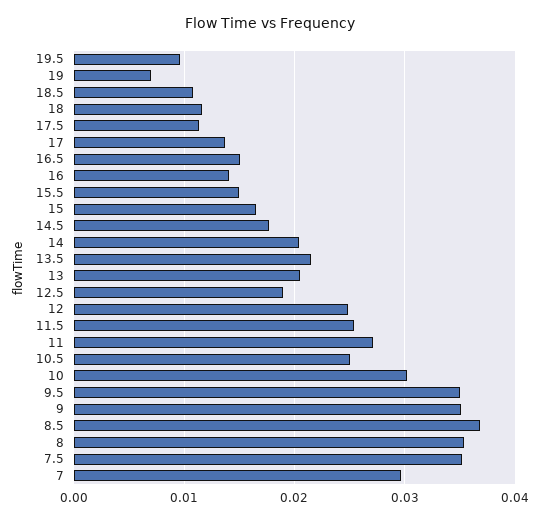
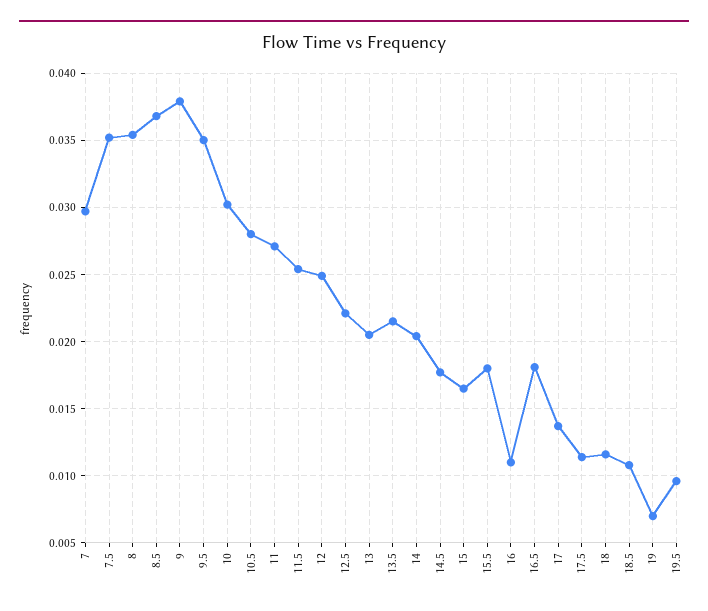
  {
    "19.5": 0.0095,
    "19": 0.007,
    "18.5": 0.011,
    "18": 0.0115,
    "17.5": 0.0115,
    "17": 0.0135,
-   "16.5": 0.015,
+   "16.5": 0.018,
-   "16": 0.014,
+   "16": 0.011,
-   "15.5": 0.015,
+   "15.5": 0.018,
    "15": 0.0165,
    "14.5": 0.0175,
    "14": 0.0205,
    "13.5": 0.0215,
    "13": 0.0205,
-   "12.5": 0.019,
+   "12.5": 0.022,
    "12": 0.025,
    "11.5": 0.0255,
    "11": 0.027,
-   "10.5": 0.025,
+   "10.5": 0.028,
    "10": 0.03,
    "9.5": 0.035,
-   "9": 0.035,
+   "9": 0.038,
    "8.5": 0.037,
    "8": 0.0355,
    "7.5": 0.035,
    "7": 0.0295
  }

